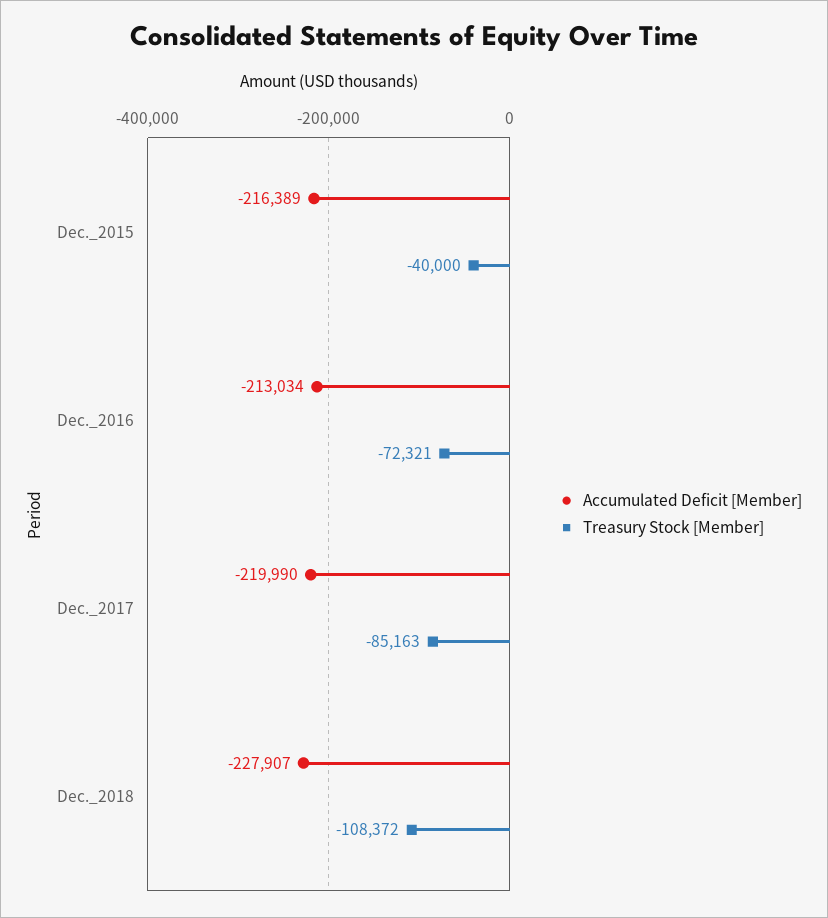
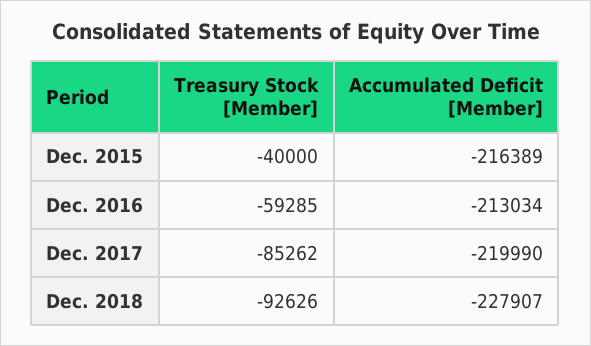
  {
    "Accumulated Deficit [Member]": {
      "Dec._2015": -216389,
      "Dec._2016": -213034,
      "Dec._2017": -219990,
      "Dec._2018": -227907
    },
    "Treasury Stock [Member]": {
      "Dec._2015": -40000,
-     "Dec._2016": -72321,
+     "Dec._2016": -59285,
-     "Dec._2017": -85163,
+     "Dec._2017": -85262,
-     "Dec._2018": -108372
+     "Dec._2018": -92626
    }
  }

